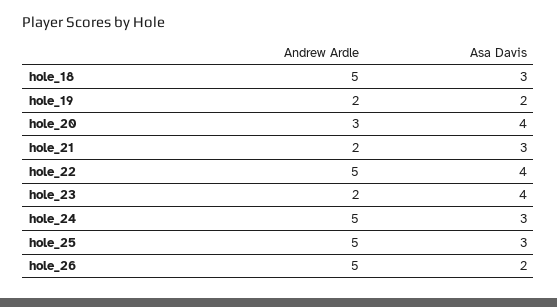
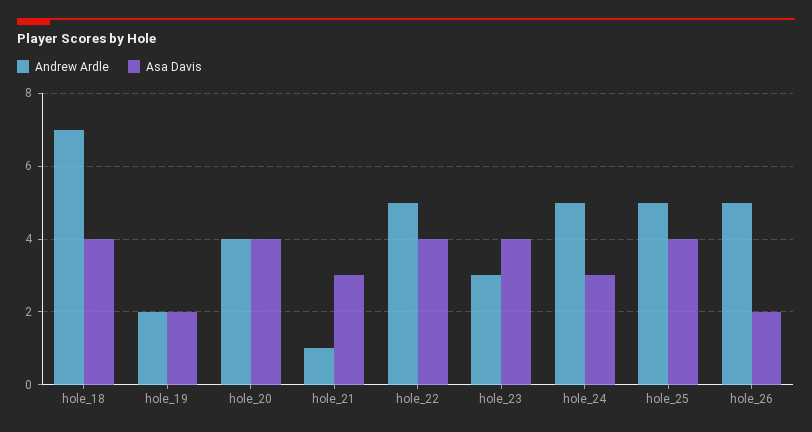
  {
    "Andrew Ardle": {
-     "hole_18": 5,
+     "hole_18": 7,
      "hole_19": 2,
-     "hole_20": 3,
+     "hole_20": 4,
-     "hole_21": 2,
+     "hole_21": 1,
      "hole_22": 5,
-     "hole_23": 2,
+     "hole_23": 3,
      "hole_24": 5,
      "hole_25": 5,
      "hole_26": 5
    },
    "Asa Davis": {
-     "hole_18": 3,
+     "hole_18": 4,
      "hole_19": 2,
      "hole_20": 4,
      "hole_21": 3,
      "hole_22": 4,
      "hole_23": 4,
      "hole_24": 3,
-     "hole_25": 3,
+     "hole_25": 4,
      "hole_26": 2
    }
  }

